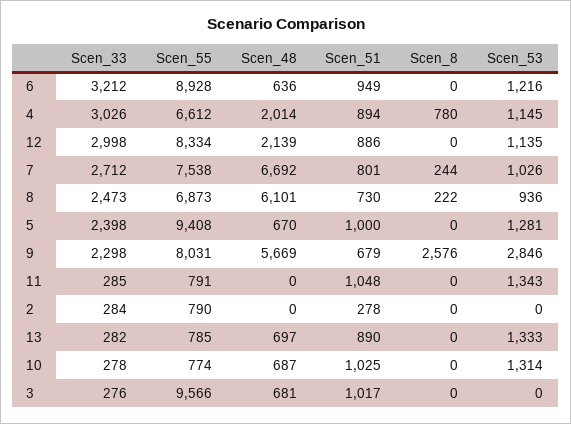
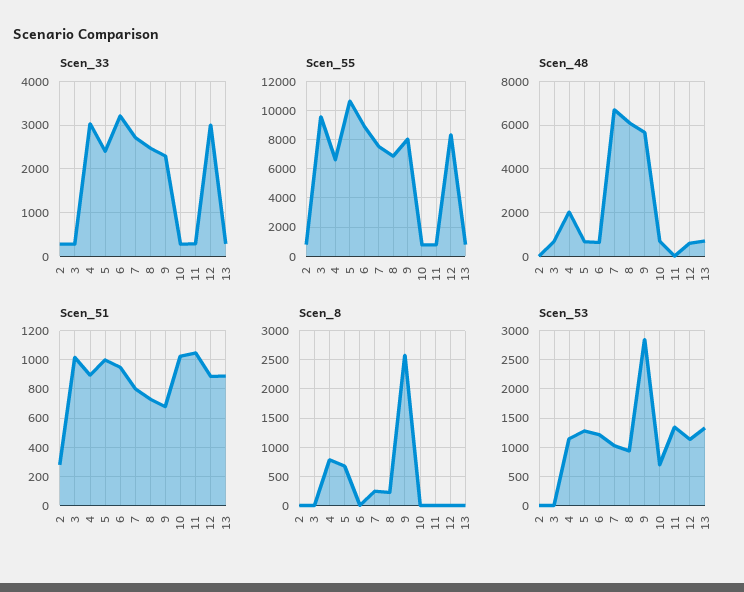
  {
    "Scen_33": {
      "6": 3212,
      "4": 3026,
      "12": 2998,
      "7": 2712,
      "8": 2473,
      "5": 2398,
      "9": 2298,
      "11": 285,
      "2": 284,
      "13": 282,
      "10": 278,
      "3": 276
    },
    "Scen_55": {
      "6": 8928,
      "4": 6612,
      "12": 8334,
      "7": 7538,
      "8": 6873,
-     "5": 9408,
+     "5": 10500,
      "9": 8031,
      "11": 791,
      "2": 790,
      "13": 785,
      "10": 774,
      "3": 9566
    },
    "Scen_48": {
      "6": 636,
      "4": 2014,
-     "12": 2139,
+     "12": 500,
      "7": 6692,
      "8": 6101,
      "5": 670,
      "9": 5669,
      "11": 0,
      "2": 0,
      "13": 697,
      "10": 687,
      "3": 681
    },
    "Scen_51": {
      "6": 949,
      "4": 894,
      "12": 886,
      "7": 801,
      "8": 730,
      "5": 1000,
      "9": 679,
      "11": 1048,
      "2": 278,
      "13": 890,
      "10": 1025,
      "3": 1017
    },
    "Scen_8": {
      "6": 0,
      "4": 780,
      "12": 0,
      "7": 244,
      "8": 222,
-     "5": 0,
+     "5": 750,
      "9": 2576,
      "11": 0,
      "2": 0,
      "13": 0,
      "10": 0,
      "3": 0
    },
    "Scen_53": {
      "6": 1216,
      "4": 1145,
      "12": 1135,
      "7": 1026,
      "8": 936,
      "5": 1281,
      "9": 2846,
      "11": 1343,
      "2": 0,
      "13": 1333,
-     "10": 1314,
+     "10": 750,
      "3": 0
    }
  }

